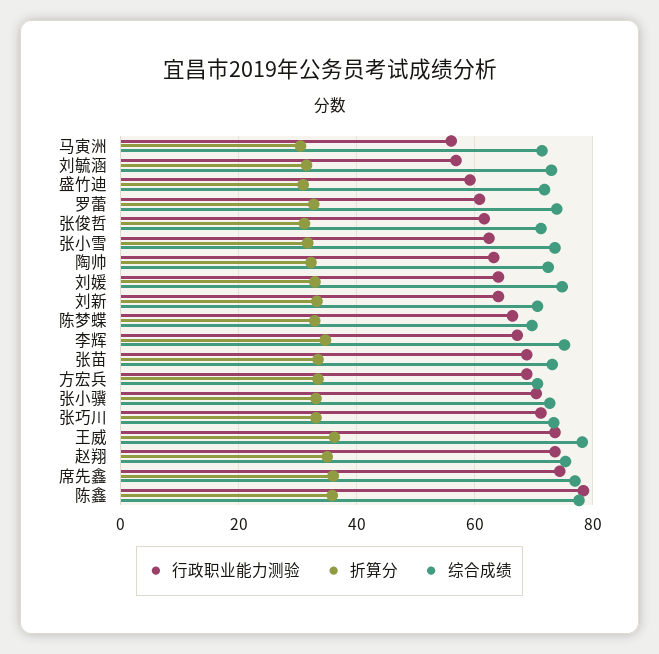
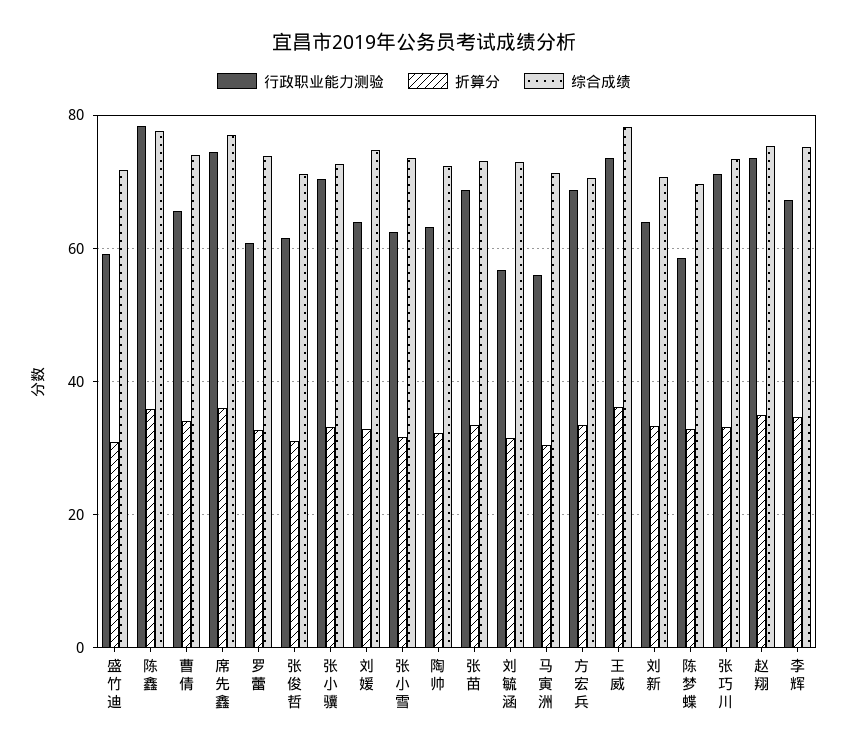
  {
    "行政职业能力测验": {
      "马寅洲": 56,
      "刘毓涵": 56,
      "盛竹迪": 60,
      "罗蕾": 60,
      "张俊哲": 62,
      "张小雪": 62,
      "陶帅": 64,
      "刘媛": 64,
      "刘新": 64,
-     "陈梦蝶": 66,
+     "陈梦蝶": 58,
      "李辉": 68,
      "张苗": 68,
      "方宏兵": 68,
      "张小骥": 70,
      "张巧川": 72,
      "王威": 74,
      "赵翔": 74,
      "席先鑫": 74,
-     "陈鑫": 78
+     "陈鑫": 78,
+     "曹倩": 66
    },
    "折算分": {
      "马寅洲": 30,
      "刘毓涵": 32,
      "盛竹迪": 30,
      "罗蕾": 32,
      "张俊哲": 32,
      "张小雪": 32,
      "陶帅": 32,
      "刘媛": 32,
      "刘新": 34,
      "陈梦蝶": 32,
      "李辉": 34,
      "张苗": 34,
      "方宏兵": 34,
      "张小骥": 34,
      "张巧川": 34,
      "王威": 36,
      "赵翔": 34,
      "席先鑫": 36,
-     "陈鑫": 36
+     "陈鑫": 36,
+     "曹倩": 34
    },
    "综合成绩": {
      "马寅洲": 72,
      "刘毓涵": 72,
      "盛竹迪": 72,
      "罗蕾": 74,
      "张俊哲": 72,
      "张小雪": 74,
      "陶帅": 72,
      "刘媛": 74,
      "刘新": 70,
      "陈梦蝶": 70,
      "李辉": 76,
      "张苗": 74,
      "方宏兵": 70,
      "张小骥": 72,
      "张巧川": 74,
      "王威": 78,
      "赵翔": 76,
      "席先鑫": 76,
-     "陈鑫": 78
+     "陈鑫": 78,
+     "曹倩": 74
    }
  }

